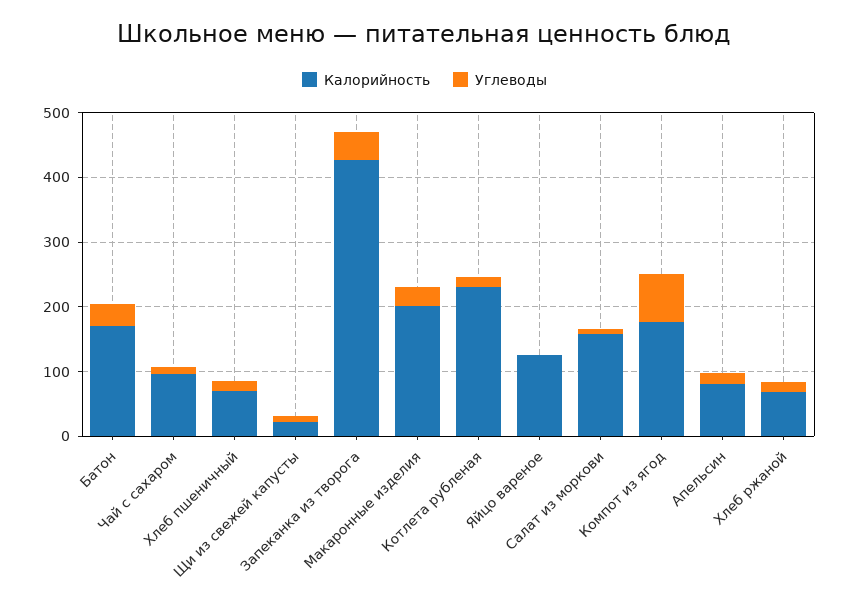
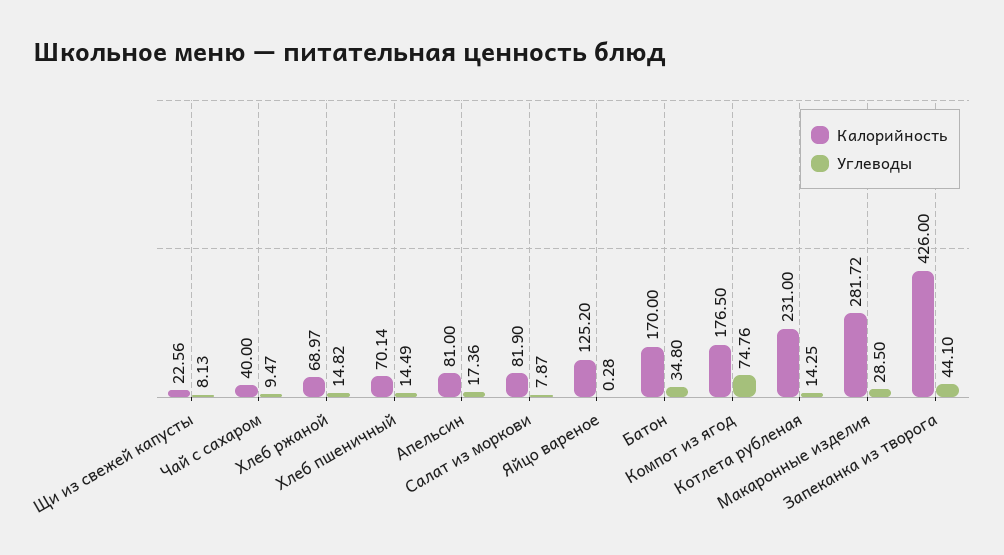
  {
    "Калорийность": {
      "Батон": 170,
-     "Чай с сахаром": 100,
+     "Чай с сахаром": 40,
      "Хлеб пшеничный": 70.14,
      "Щи из свежей капусты": 22.56,
      "Запеканка из творога": 426,
-     "Макаронные изделия": 200,
+     "Макаронные изделия": 281.72,
      "Котлета рубленая": 231,
      "Яйцо вареное": 125.2,
-     "Салат из моркови": 160,
+     "Салат из моркови": 81.9,
      "Компот из ягод": 176.5,
      "Апельсин": 81,
      "Хлеб ржаной": 68.97
    },
    "Углеводы": {
      "Батон": 34.8,
      "Чай с сахаром": 9.47,
      "Хлеб пшеничный": 14.49,
      "Щи из свежей капусты": 8.13,
      "Запеканка из творога": 44.1,
      "Макаронные изделия": 28.5,
      "Котлета рубленая": 14.25,
      "Яйцо вареное": 0.28,
      "Салат из моркови": 7.87,
      "Компот из ягод": 74.76,
      "Апельсин": 17.36,
      "Хлеб ржаной": 14.82
    }
  }

